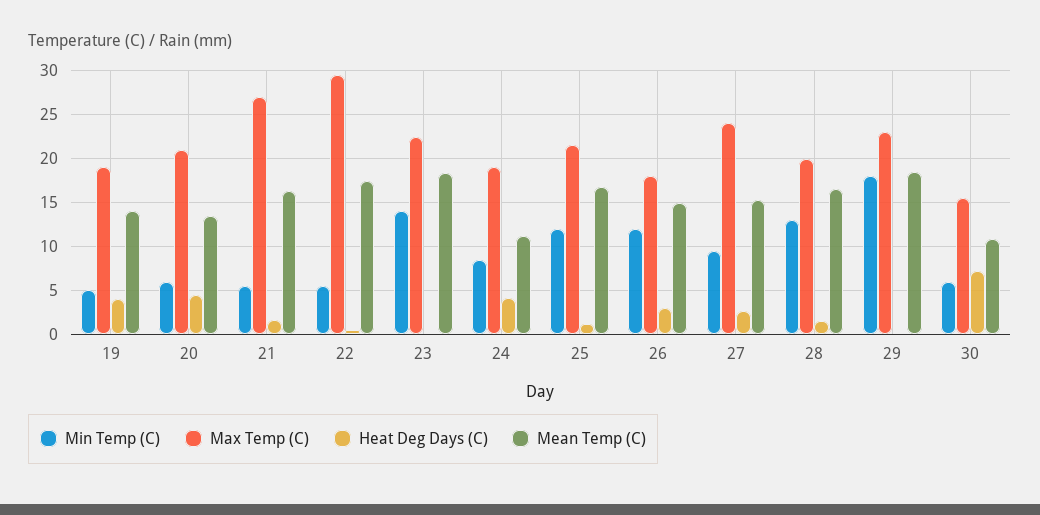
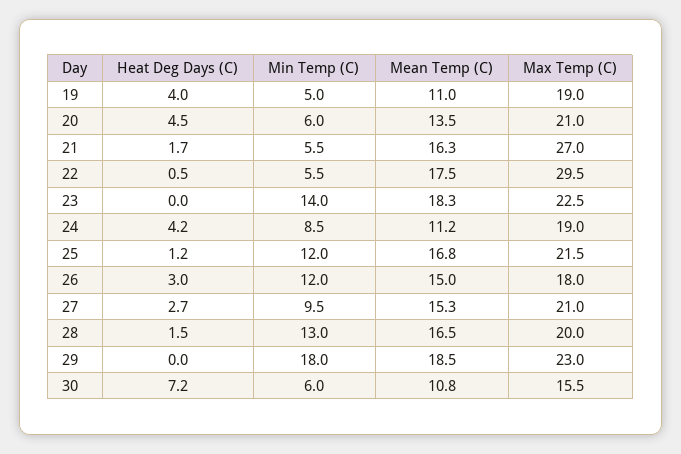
  {
    "Min Temp (C)": {
      "19": 5,
      "20": 6,
      "21": 5.5,
      "22": 5.5,
      "23": 14,
      "24": 8.5,
      "25": 12,
      "26": 12,
      "27": 9.5,
      "28": 13,
      "29": 18,
      "30": 6
    },
    "Max Temp (C)": {
      "19": 19,
      "20": 21,
      "21": 27,
      "22": 29.5,
      "23": 22.5,
      "24": 19,
      "25": 21.5,
      "26": 18,
-     "27": 24,
+     "27": 21,
      "28": 20,
      "29": 23,
      "30": 15.5
    },
    "Heat Deg Days (C)": {
      "19": 4,
      "20": 4.5,
      "21": 1.7,
      "22": 0.5,
      "23": 0,
      "24": 4.2,
      "25": 1.2,
      "26": 3,
      "27": 2.7,
      "28": 1.5,
      "29": 0,
      "30": 7.2
    },
    "Mean Temp (C)": {
-     "19": 14,
+     "19": 11,
      "20": 13.5,
      "21": 16.3,
      "22": 17.5,
      "23": 18.3,
      "24": 11.2,
      "25": 16.8,
      "26": 15,
      "27": 15.3,
      "28": 16.5,
      "29": 18.5,
      "30": 10.8
    }
  }

